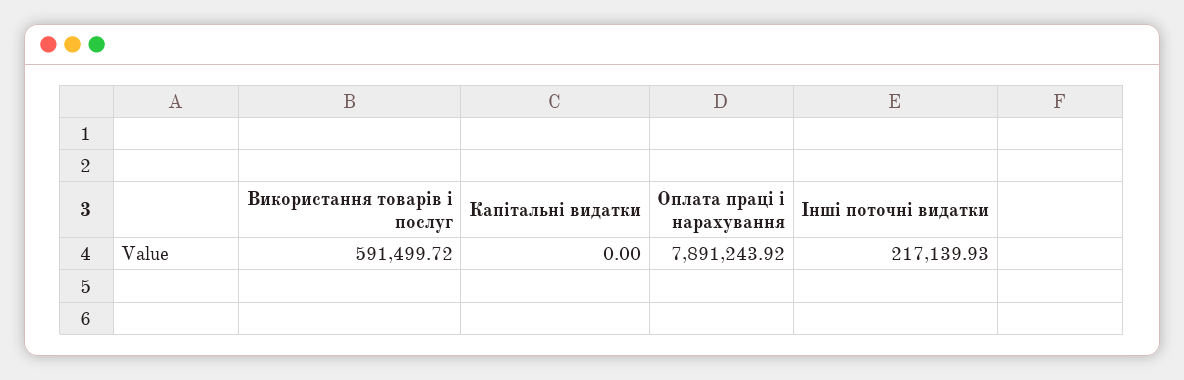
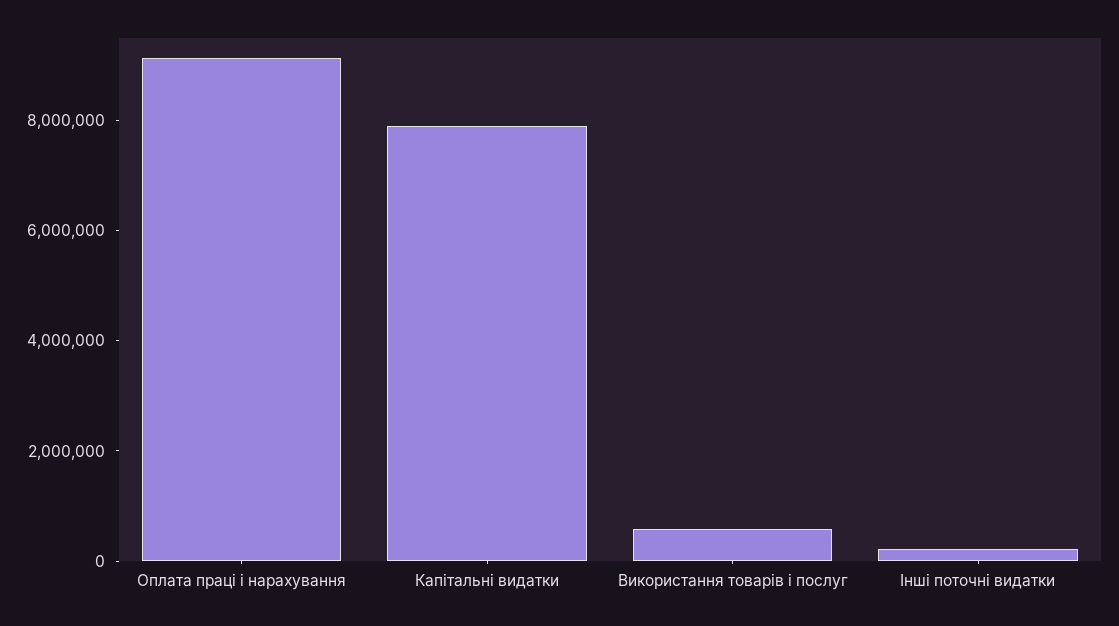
  {
    "Використання товарів і послуг": 591499.72,
-   "Капітальні видатки": 0,
+   "Капітальні видатки": 8000000,
-   "Оплата праці і нарахування": 7891243.92,
+   "Оплата праці і нарахування": 9000000,
    "Інші поточні видатки": 217139.93
  }

